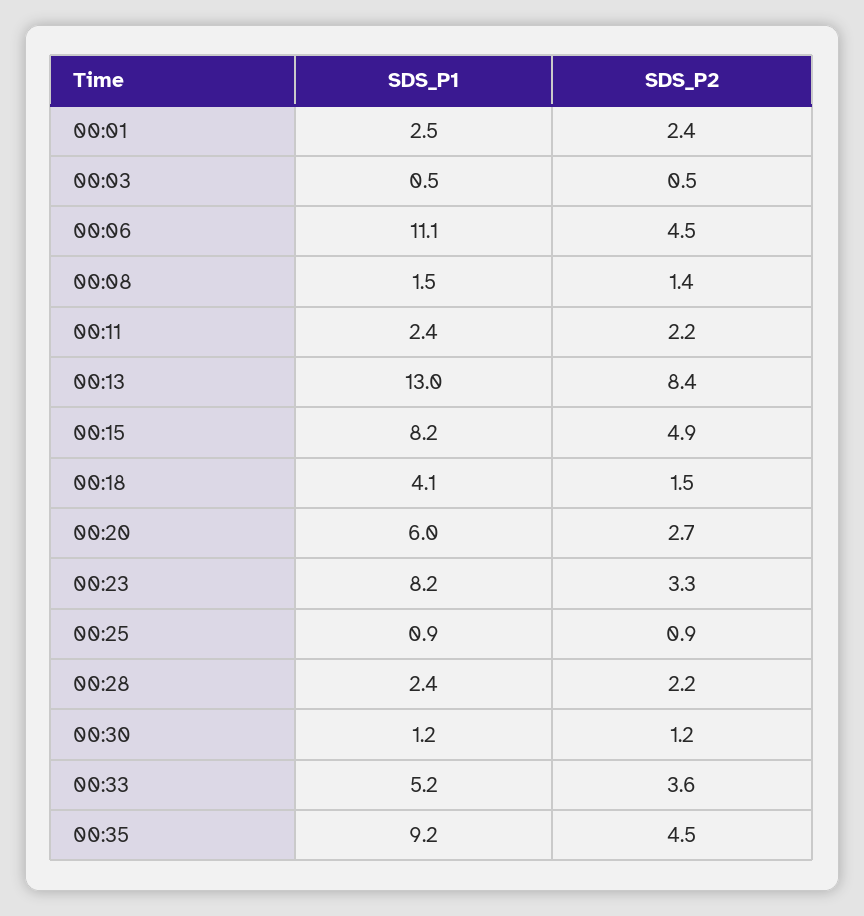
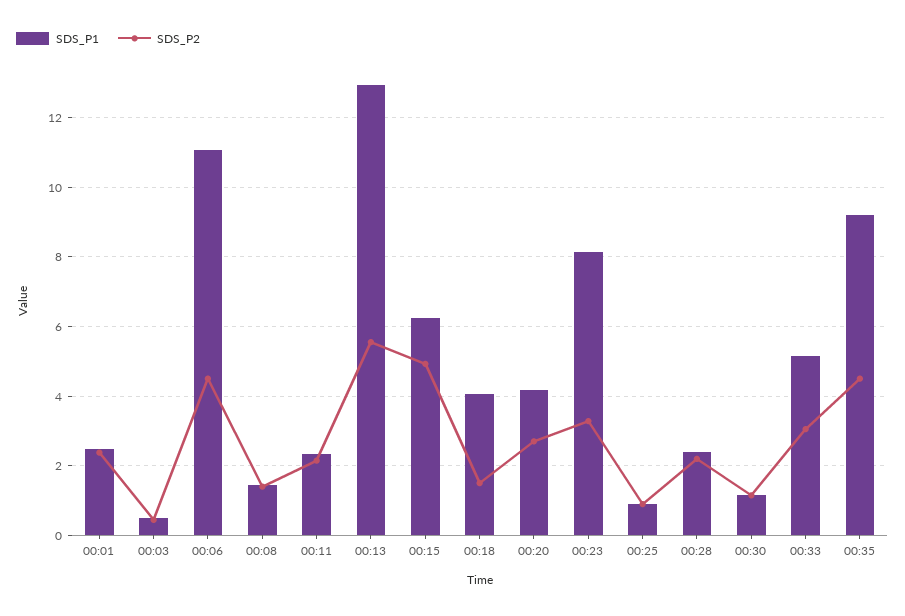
  {
    "SDS_P1": {
      "00:01": 2.5,
      "00:03": 0.5,
      "00:06": 11.1,
      "00:08": 1.5,
      "00:11": 2.4,
      "00:13": 13,
-     "00:15": 8.2,
+     "00:15": 6.2,
      "00:18": 4.1,
-     "00:20": 6,
+     "00:20": 4.2,
      "00:23": 8.2,
      "00:25": 0.9,
      "00:28": 2.4,
      "00:30": 1.2,
      "00:33": 5.2,
      "00:35": 9.2
    },
    "SDS_P2": {
      "00:01": 2.4,
      "00:03": 0.5,
      "00:06": 4.5,
      "00:08": 1.4,
      "00:11": 2.2,
-     "00:13": 8.4,
+     "00:13": 5.6,
      "00:15": 4.9,
      "00:18": 1.5,
      "00:20": 2.7,
      "00:23": 3.3,
      "00:25": 0.9,
      "00:28": 2.2,
      "00:30": 1.2,
-     "00:33": 3.6,
+     "00:33": 3,
      "00:35": 4.5
    }
  }

